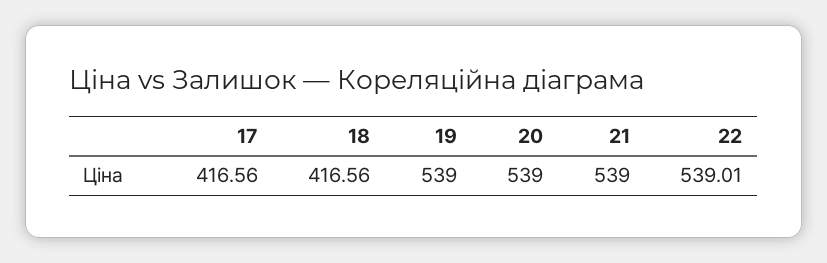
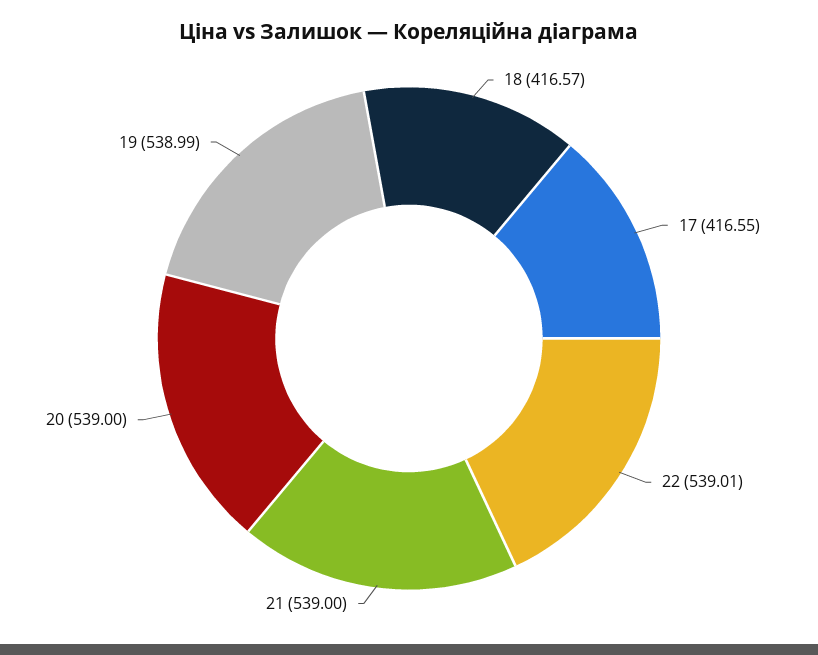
  {
-   "17": 416.56,
+   "17": 416.55,
-   "18": 416.56,
+   "18": 416.57,
-   "19": 539,
+   "19": 538.99,
    "20": 539,
    "21": 539,
    "22": 539.01
  }

